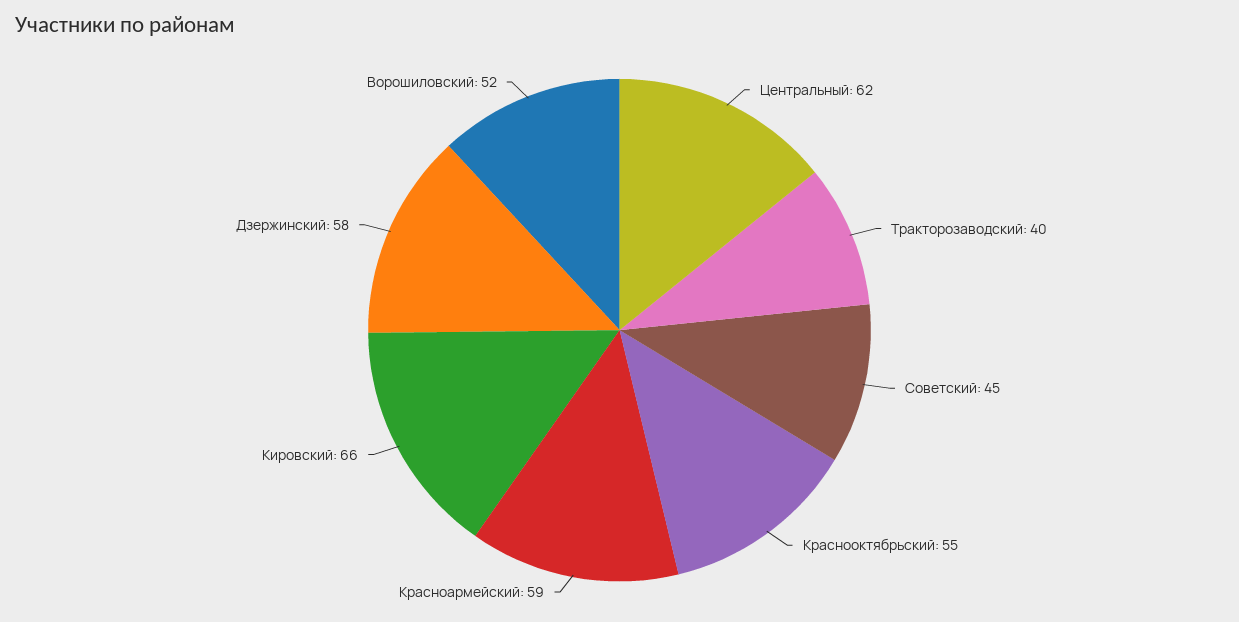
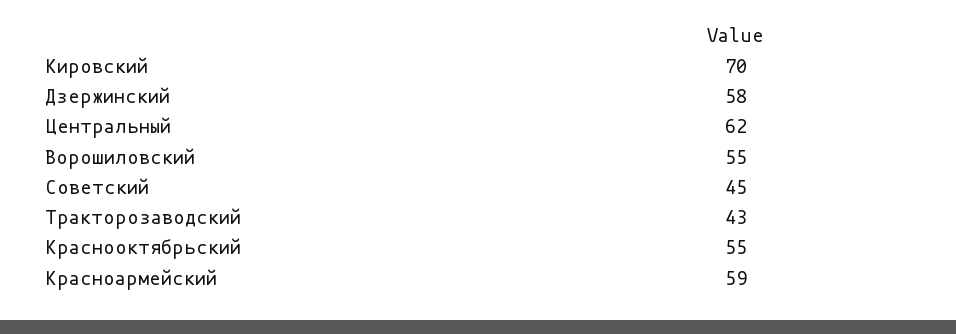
  {
    "Центральный": 62,
-   "Тракторозаводский": 40,
+   "Тракторозаводский": 43,
    "Советский": 45,
    "Краснооктябрьский": 55,
    "Красноармейский": 59,
-   "Кировский": 66,
+   "Кировский": 70,
    "Дзержинский": 58,
-   "Ворошиловский": 52
+   "Ворошиловский": 55
  }

